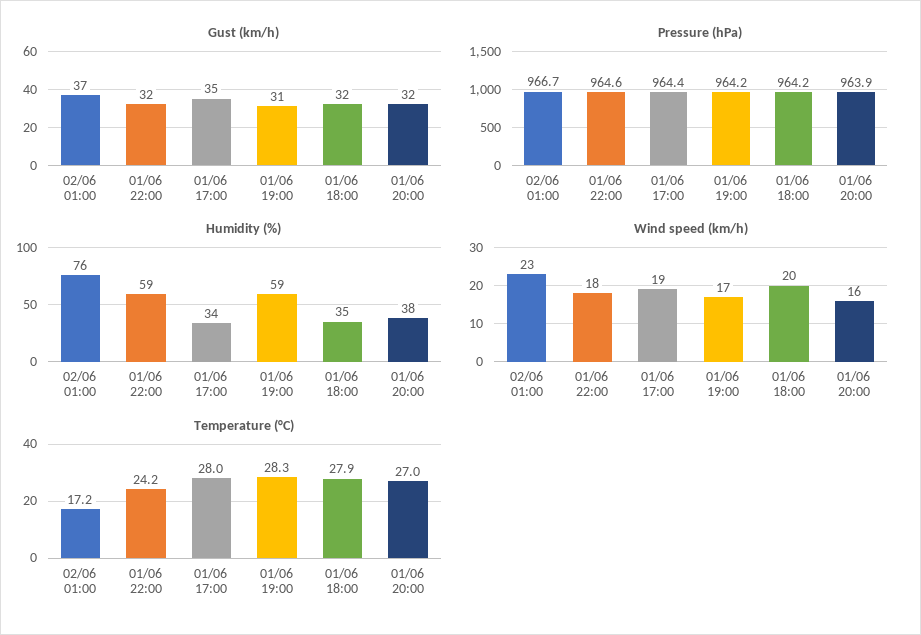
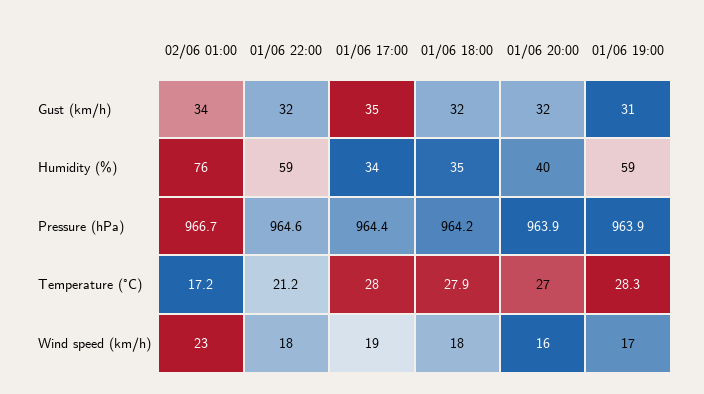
  {
    "Gust (km/h)": {
-     "02/06 01:00": 37,
+     "02/06 01:00": 34,
      "01/06 22:00": 32,
      "01/06 17:00": 35,
      "01/06 19:00": 31,
      "01/06 18:00": 32,
      "01/06 20:00": 32
    },
    "Pressure (hPa)": {
      "02/06 01:00": 966.7,
      "01/06 22:00": 964.6,
      "01/06 17:00": 964.4,
-     "01/06 19:00": 964.2,
+     "01/06 19:00": 963.9,
      "01/06 18:00": 964.2,
      "01/06 20:00": 963.9
    },
    "Humidity (%)": {
      "02/06 01:00": 76,
      "01/06 22:00": 59,
      "01/06 17:00": 34,
      "01/06 19:00": 59,
      "01/06 18:00": 35,
-     "01/06 20:00": 38
+     "01/06 20:00": 40
    },
    "Wind speed (km/h)": {
      "02/06 01:00": 23,
      "01/06 22:00": 18,
      "01/06 17:00": 19,
      "01/06 19:00": 17,
-     "01/06 18:00": 20,
+     "01/06 18:00": 18,
      "01/06 20:00": 16
    },
    "Temperature (°C)": {
      "02/06 01:00": 17.2,
-     "01/06 22:00": 24.2,
+     "01/06 22:00": 21.2,
      "01/06 17:00": 28,
      "01/06 19:00": 28.3,
      "01/06 18:00": 27.9,
      "01/06 20:00": 27
    }
  }

